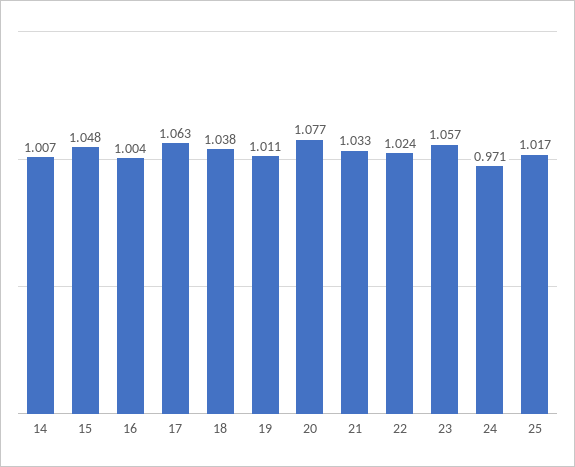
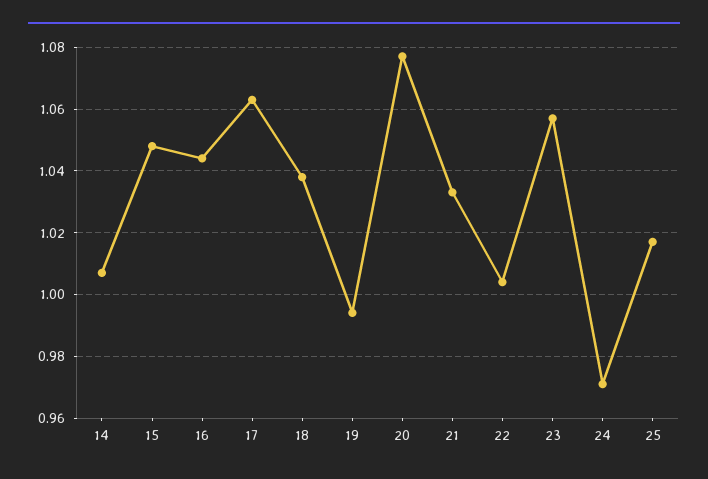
  {
    "14": 1.007,
    "15": 1.048,
-   "16": 1.004,
+   "16": 1.045,
    "17": 1.063,
    "18": 1.038,
-   "19": 1.011,
+   "19": 0.995,
    "20": 1.077,
    "21": 1.033,
-   "22": 1.024,
+   "22": 1.005,
    "23": 1.057,
    "24": 0.971,
    "25": 1.017
  }

